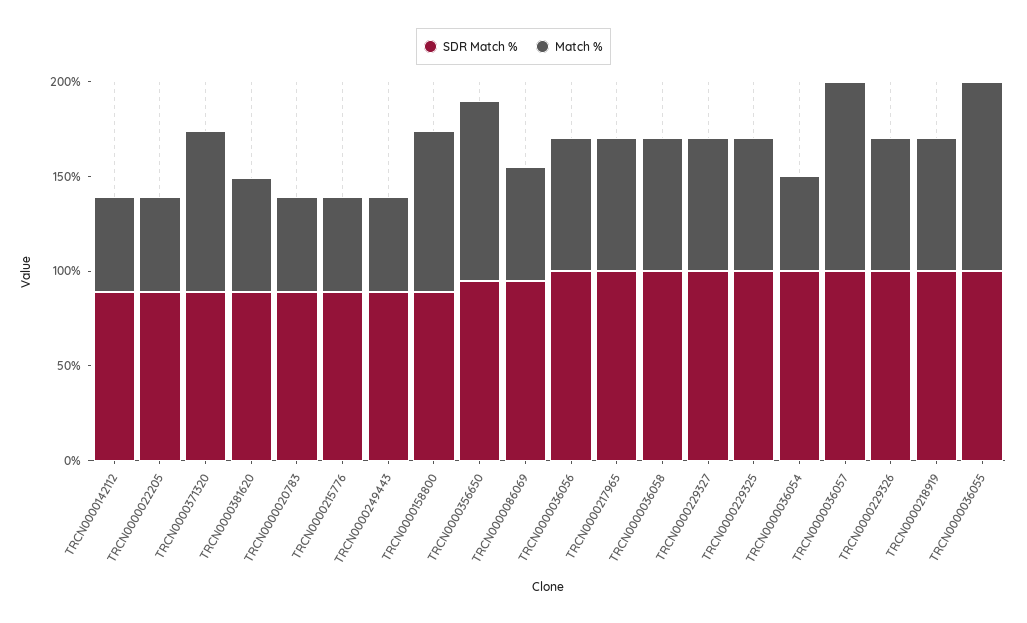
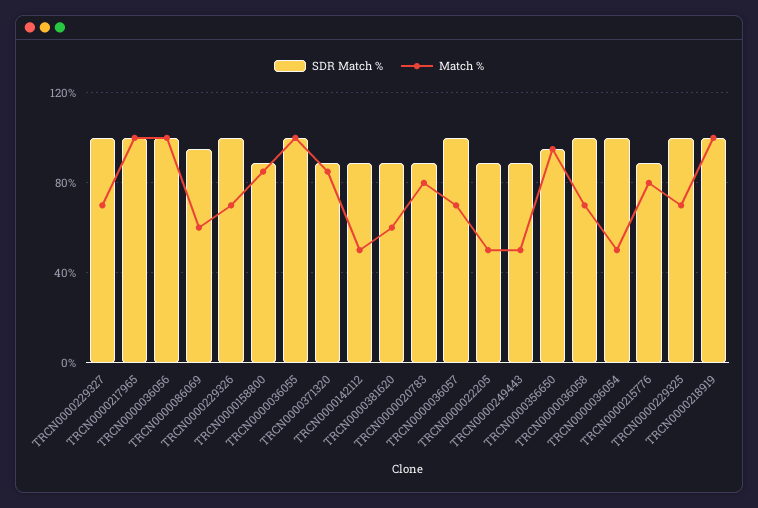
  {
    "SDR Match %": {
      "TRCN0000142112": 90,
      "TRCN0000022205": 90,
      "TRCN0000371320": 90,
      "TRCN0000381620": 90,
      "TRCN0000020783": 90,
      "TRCN0000215776": 90,
      "TRCN0000249443": 90,
      "TRCN0000158800": 90,
      "TRCN0000356650": 95,
      "TRCN0000086069": 95,
      "TRCN0000036056": 100,
      "TRCN0000217965": 100,
      "TRCN0000036058": 100,
      "TRCN0000229327": 100,
      "TRCN0000229325": 100,
      "TRCN0000036054": 100,
      "TRCN0000036057": 100,
      "TRCN0000229326": 100,
      "TRCN0000218919": 100,
      "TRCN0000036055": 100
    },
    "Match %": {
      "TRCN0000142112": 50,
      "TRCN0000022205": 50,
      "TRCN0000371320": 85,
      "TRCN0000381620": 60,
-     "TRCN0000020783": 50,
+     "TRCN0000020783": 80,
-     "TRCN0000215776": 50,
+     "TRCN0000215776": 80,
      "TRCN0000249443": 50,
      "TRCN0000158800": 85,
      "TRCN0000356650": 95,
      "TRCN0000086069": 60,
-     "TRCN0000036056": 70,
+     "TRCN0000036056": 100,
-     "TRCN0000217965": 70,
+     "TRCN0000217965": 100,
      "TRCN0000036058": 70,
      "TRCN0000229327": 70,
      "TRCN0000229325": 70,
      "TRCN0000036054": 50,
-     "TRCN0000036057": 100,
+     "TRCN0000036057": 70,
      "TRCN0000229326": 70,
-     "TRCN0000218919": 70,
+     "TRCN0000218919": 100,
      "TRCN0000036055": 100
    }
  }

